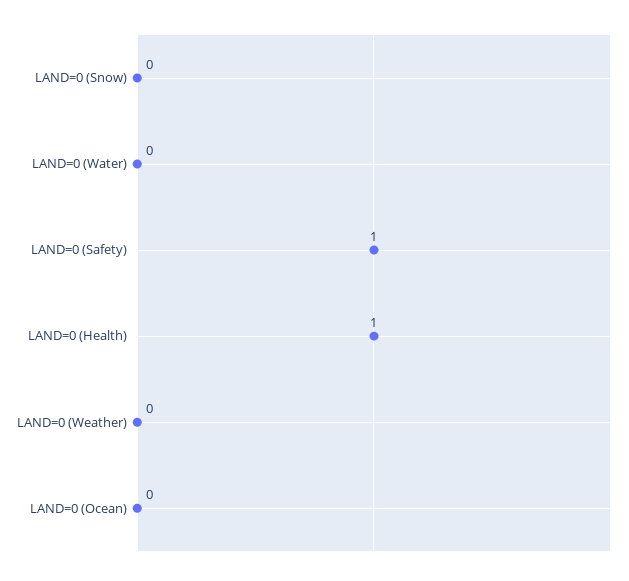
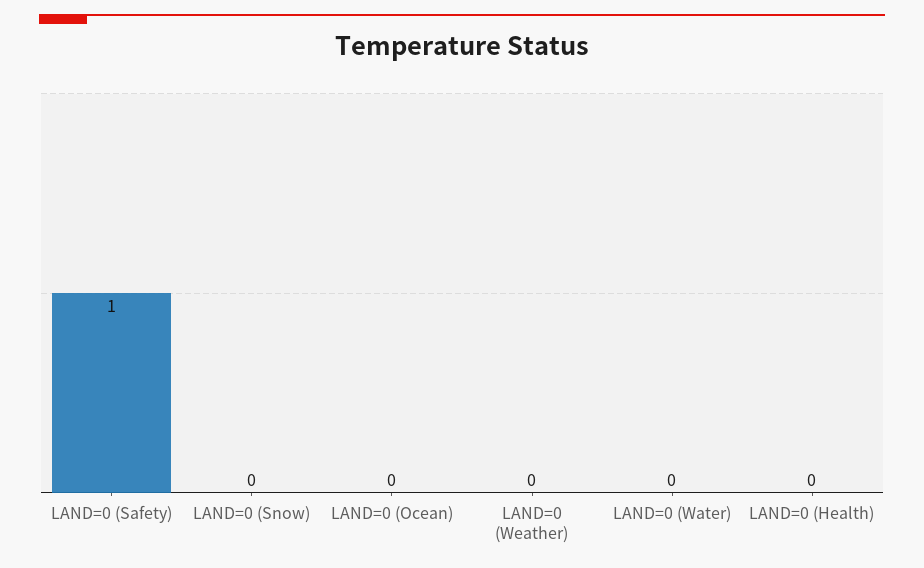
  {
    "LAND=0 (Snow)": 0,
    "LAND=0 (Water)": 0,
    "LAND=0 (Safety)": 1,
-   "LAND=0 (Health)": 1,
+   "LAND=0 (Health)": 0,
    "LAND=0 (Weather)": 0,
    "LAND=0 (Ocean)": 0
  }

